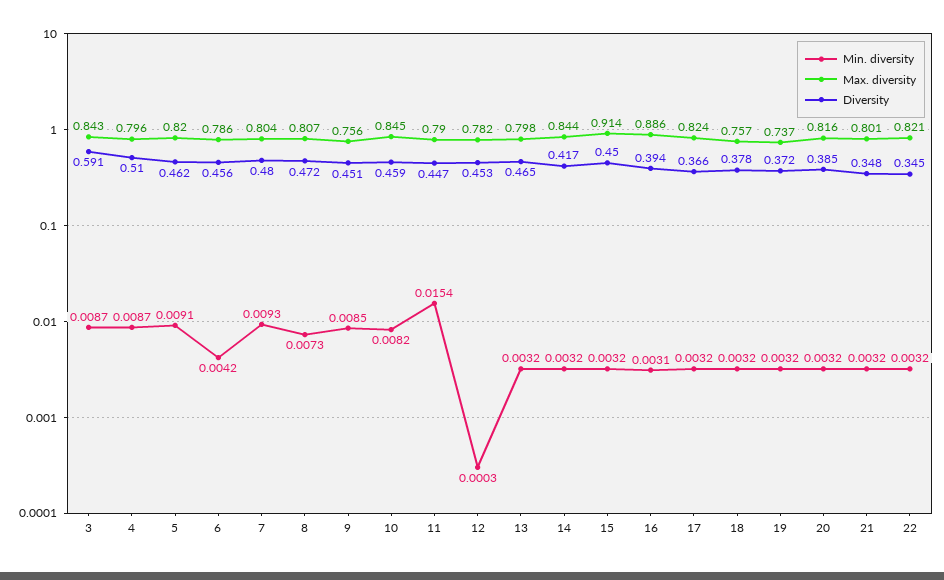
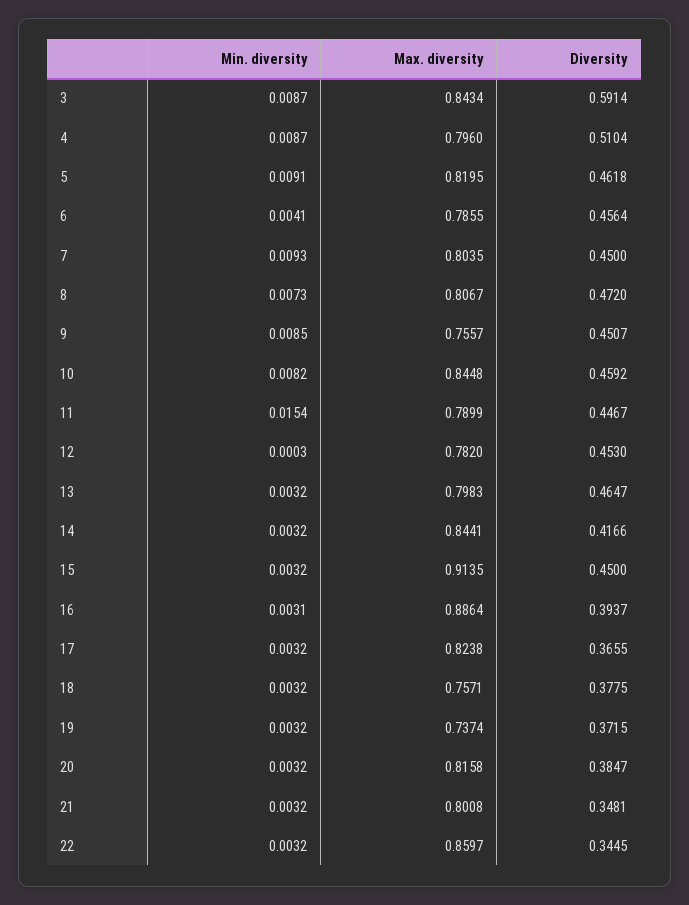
  {
    "Min. diversity": {
      "3": 0.0087,
      "4": 0.0087,
      "5": 0.0091,
-     "6": 0.0042,
+     "6": 0.0041,
      "7": 0.0093,
      "8": 0.0073,
      "9": 0.0085,
      "10": 0.0082,
      "11": 0.0154,
      "12": 0.0003,
      "13": 0.0032,
      "14": 0.0032,
      "15": 0.0032,
      "16": 0.0031,
      "17": 0.0032,
      "18": 0.0032,
      "19": 0.0032,
      "20": 0.0032,
      "21": 0.0032,
      "22": 0.0032
    },
    "Max. diversity": {
      "3": 0.8434,
      "4": 0.796,
      "5": 0.8195,
      "6": 0.7855,
      "7": 0.8035,
      "8": 0.8067,
      "9": 0.7557,
      "10": 0.8448,
      "11": 0.7899,
      "12": 0.782,
      "13": 0.7983,
      "14": 0.8441,
      "15": 0.9135,
      "16": 0.8864,
      "17": 0.8238,
      "18": 0.7571,
      "19": 0.7374,
      "20": 0.8158,
      "21": 0.8008,
-     "22": 0.821
+     "22": 0.8597
    },
    "Diversity": {
      "3": 0.5914,
      "4": 0.5104,
      "5": 0.4618,
      "6": 0.4564,
-     "7": 0.48,
+     "7": 0.45,
      "8": 0.472,
      "9": 0.4507,
      "10": 0.4592,
      "11": 0.4467,
      "12": 0.453,
      "13": 0.4647,
      "14": 0.4166,
      "15": 0.45,
      "16": 0.3937,
      "17": 0.3655,
      "18": 0.3775,
      "19": 0.3715,
      "20": 0.3847,
      "21": 0.3481,
      "22": 0.3445
    }
  }

